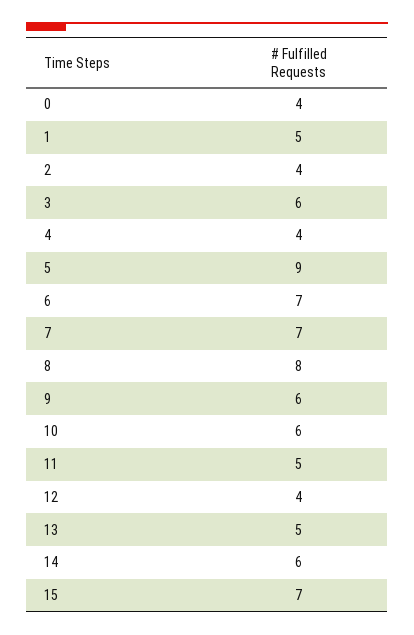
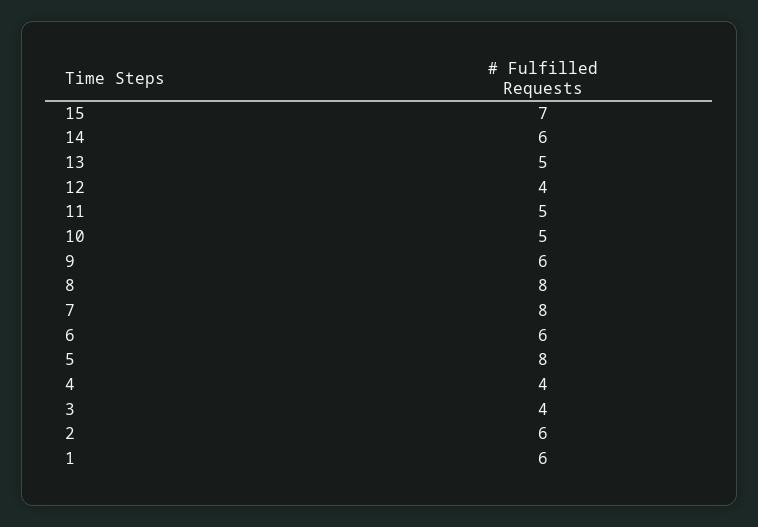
  {
-   "0": 4,
-   "1": 5,
+   "1": 6,
-   "2": 4,
+   "2": 6,
-   "3": 6,
+   "3": 4,
    "4": 4,
-   "5": 9,
+   "5": 8,
-   "6": 7,
+   "6": 6,
-   "7": 7,
+   "7": 8,
    "8": 8,
    "9": 6,
-   "10": 6,
+   "10": 5,
    "11": 5,
    "12": 4,
    "13": 5,
    "14": 6,
    "15": 7
  }

